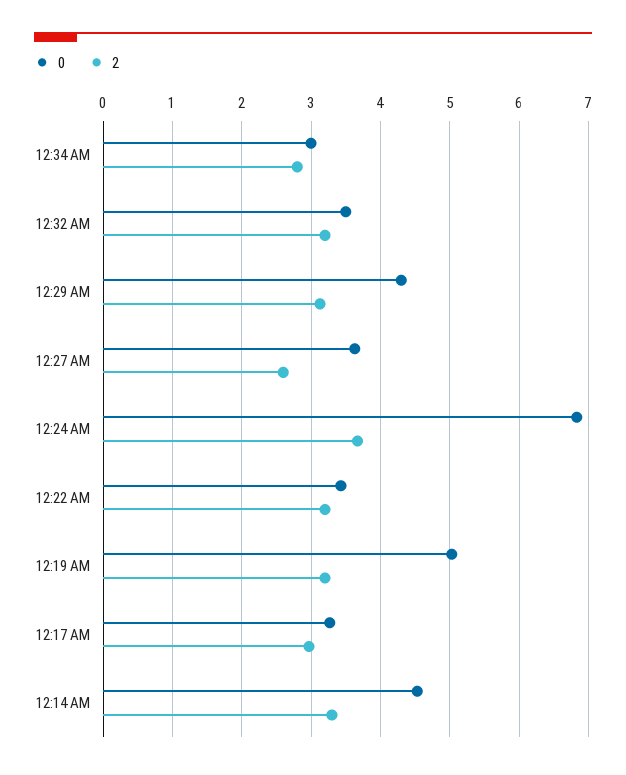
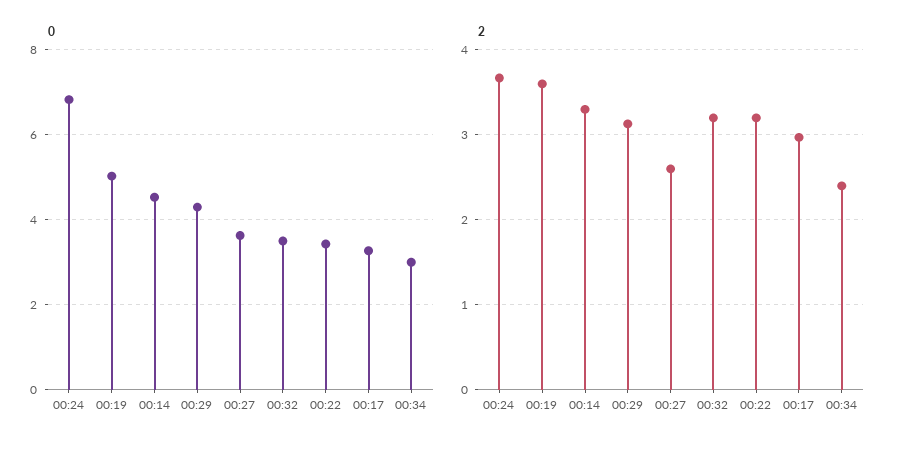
  {
    "0": {
      "12:34 AM": 3,
      "12:32 AM": 3.5,
      "12:29 AM": 4.3,
      "12:27 AM": 3.6,
      "12:24 AM": 6.8,
      "12:22 AM": 3.4,
      "12:19 AM": 5,
      "12:17 AM": 3.3,
      "12:14 AM": 4.5
    },
    "2": {
-     "12:34 AM": 2.8,
+     "12:34 AM": 2.4,
      "12:32 AM": 3.2,
      "12:29 AM": 3.1,
      "12:27 AM": 2.6,
      "12:24 AM": 3.7,
      "12:22 AM": 3.2,
-     "12:19 AM": 3.2,
+     "12:19 AM": 3.6,
      "12:17 AM": 3,
      "12:14 AM": 3.3
    }
  }

